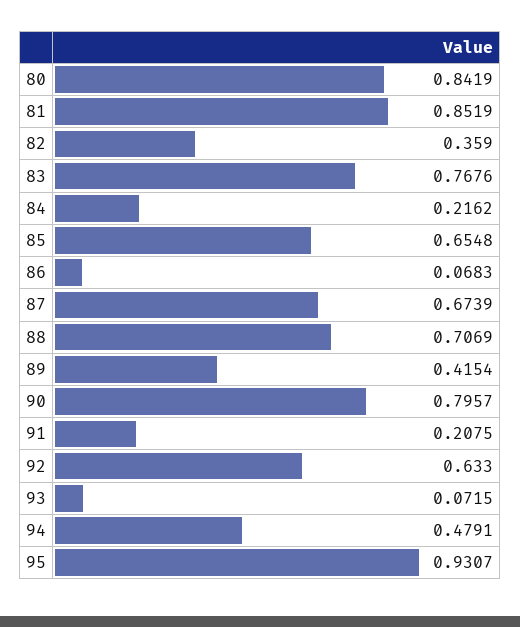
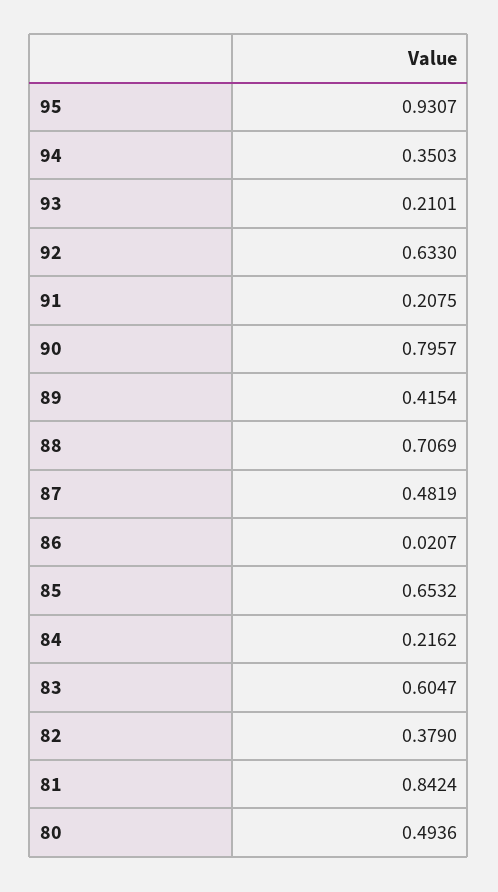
  {
-   "80": 0.8419,
+   "80": 0.4936,
-   "81": 0.8519,
+   "81": 0.8424,
-   "82": 0.359,
+   "82": 0.379,
-   "83": 0.7676,
+   "83": 0.6047,
    "84": 0.2162,
-   "85": 0.6548,
+   "85": 0.6532,
-   "86": 0.0683,
+   "86": 0.0207,
-   "87": 0.6739,
+   "87": 0.4819,
    "88": 0.7069,
    "89": 0.4154,
    "90": 0.7957,
    "91": 0.2075,
    "92": 0.633,
-   "93": 0.0715,
+   "93": 0.2101,
-   "94": 0.4791,
+   "94": 0.3503,
    "95": 0.9307
  }

